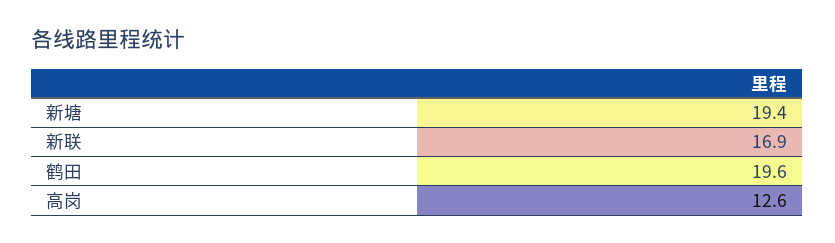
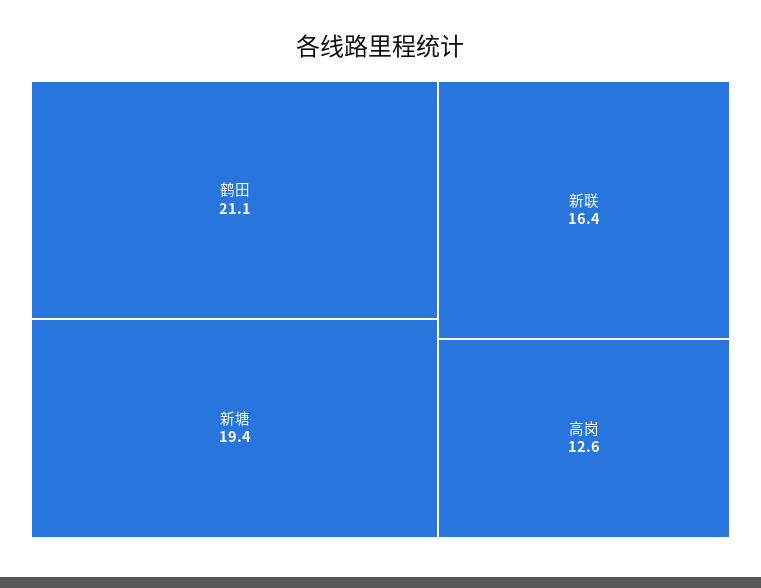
  {
    "新塘": 19.4,
-   "新联": 16.9,
+   "新联": 16.4,
-   "鹤田": 19.6,
+   "鹤田": 21.1,
    "高岗": 12.6
  }

